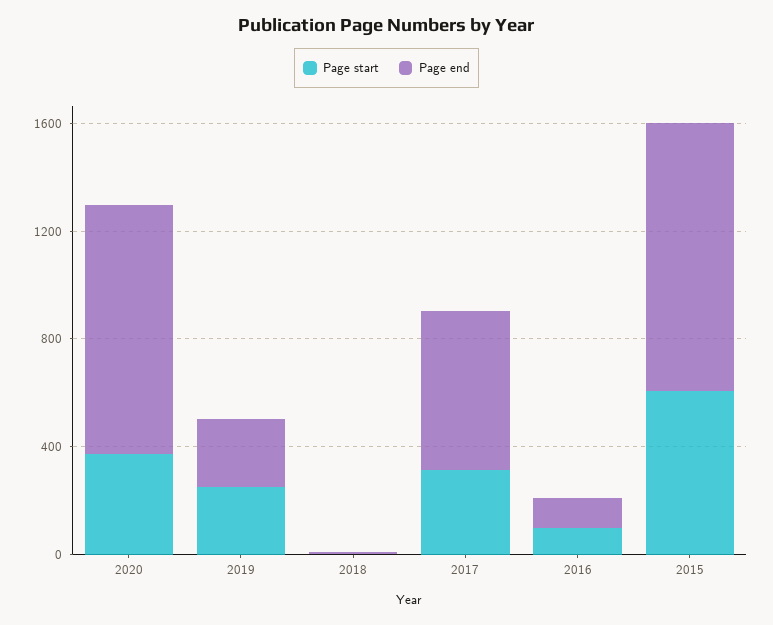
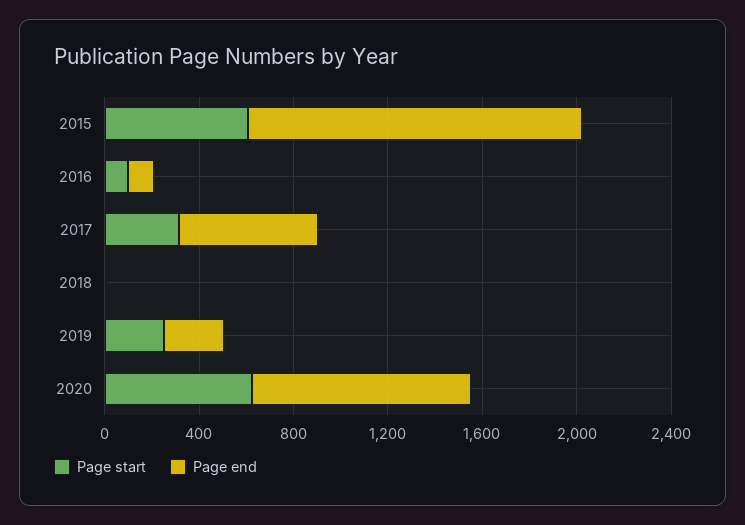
  {
    "Page start": {
-     "2020": 400,
+     "2020": 600,
      "2019": 300,
      "2018": 0,
      "2017": 300,
      "2016": 100,
      "2015": 600
    },
    "Page end": {
      "2020": 900,
      "2019": 300,
      "2018": 0,
      "2017": 600,
      "2016": 100,
-     "2015": 1000
+     "2015": 1400
    }
  }

